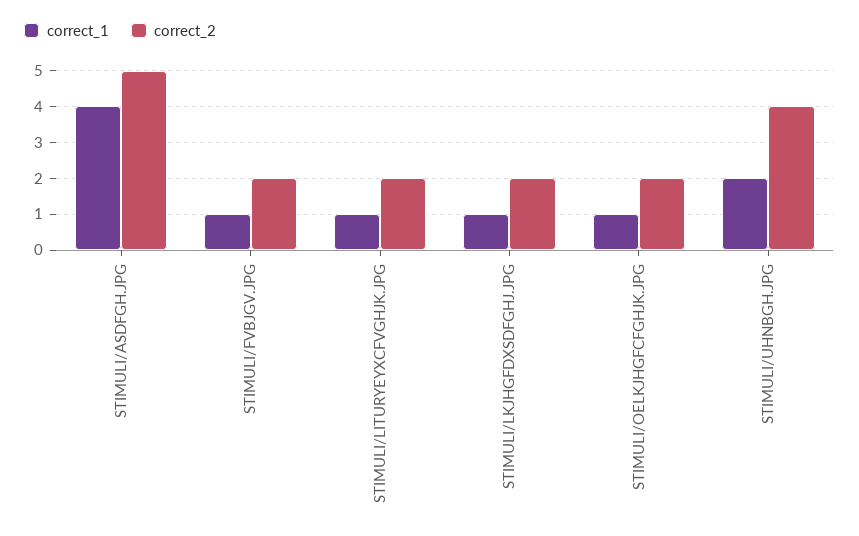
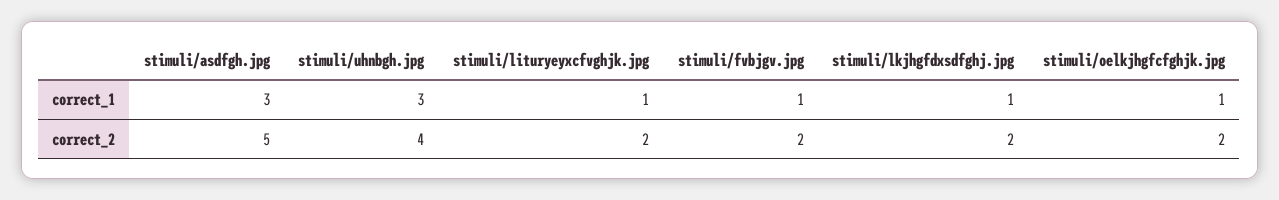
  {
    "correct_1": {
-     "STIMULI/ASDFGH.JPG": 4,
+     "STIMULI/ASDFGH.JPG": 3,
      "STIMULI/FVBJGV.JPG": 1,
      "STIMULI/LITURYEYXCFVGHJK.JPG": 1,
      "STIMULI/LKJHGFDXSDFGHJ.JPG": 1,
      "STIMULI/OELKJHGFCFGHJK.JPG": 1,
-     "STIMULI/UHNBGH.JPG": 2
+     "STIMULI/UHNBGH.JPG": 3
    },
    "correct_2": {
      "STIMULI/ASDFGH.JPG": 5,
      "STIMULI/FVBJGV.JPG": 2,
      "STIMULI/LITURYEYXCFVGHJK.JPG": 2,
      "STIMULI/LKJHGFDXSDFGHJ.JPG": 2,
      "STIMULI/OELKJHGFCFGHJK.JPG": 2,
      "STIMULI/UHNBGH.JPG": 4
    }
  }

